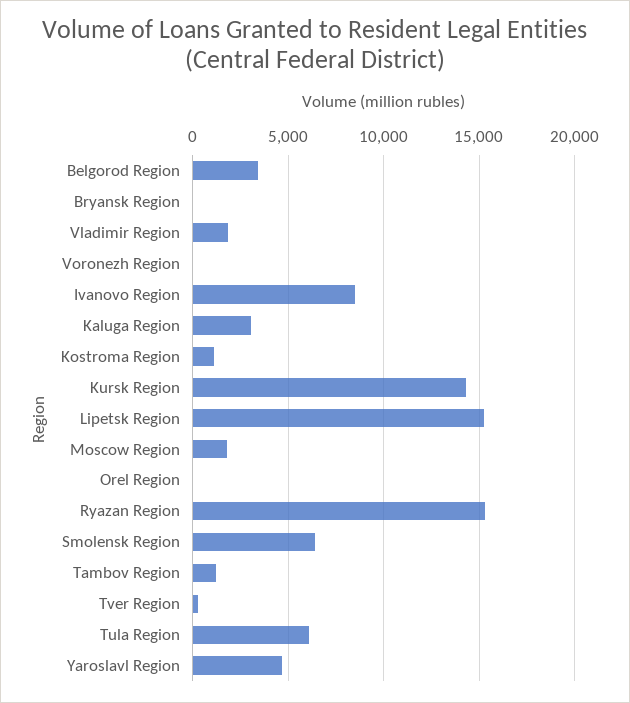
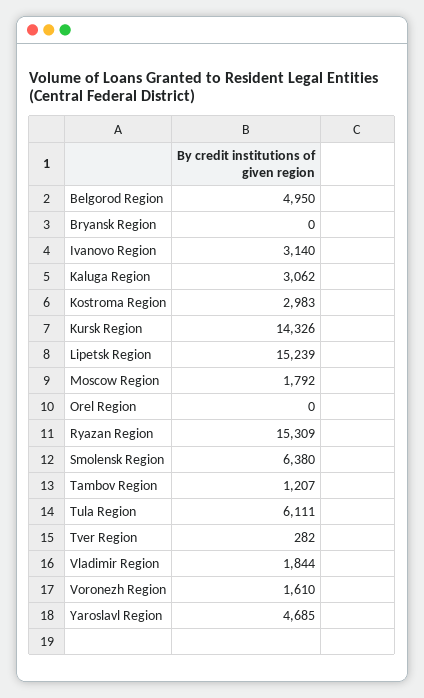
  {
-   "Belgorod Region": 3500,
+   "Belgorod Region": 4950,
    "Bryansk Region": 0,
    "Vladimir Region": 1844,
-   "Voronezh Region": 0,
+   "Voronezh Region": 1610,
-   "Ivanovo Region": 8500,
+   "Ivanovo Region": 3140,
    "Kaluga Region": 3062,
-   "Kostroma Region": 1000,
+   "Kostroma Region": 2983,
    "Kursk Region": 14326,
    "Lipetsk Region": 15239,
    "Moscow Region": 1792,
    "Orel Region": 0,
    "Ryazan Region": 15309,
    "Smolensk Region": 6380,
    "Tambov Region": 1207,
    "Tver Region": 282,
    "Tula Region": 6111,
    "Yaroslavl Region": 4685
  }

